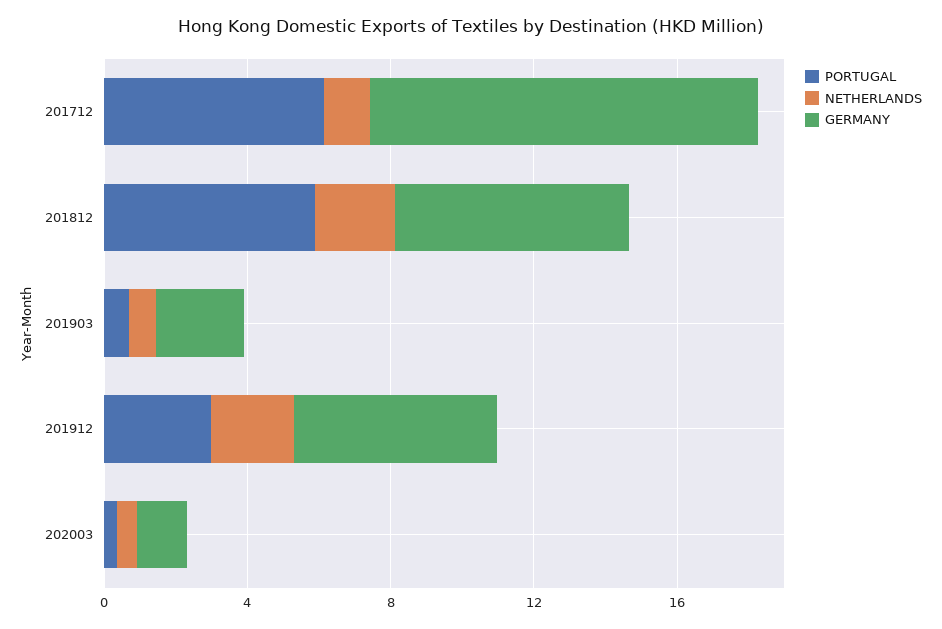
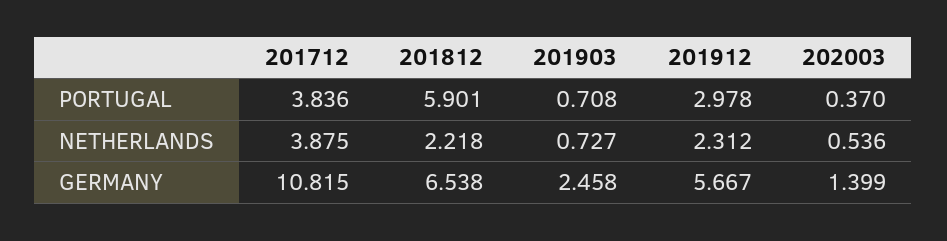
  {
    "PORTUGAL": {
-     "201712": 6,
+     "201712": 3.836,
      "201812": 5.901,
      "201903": 0.708,
      "201912": 2.978,
      "202003": 0.37
    },
    "NETHERLANDS": {
-     "201712": 1,
+     "201712": 3.875,
      "201812": 2.218,
      "201903": 0.727,
      "201912": 2.312,
      "202003": 0.536
    },
    "GERMANY": {
      "201712": 10.815,
      "201812": 6.538,
      "201903": 2.458,
      "201912": 5.667,
      "202003": 1.399
    }
  }

